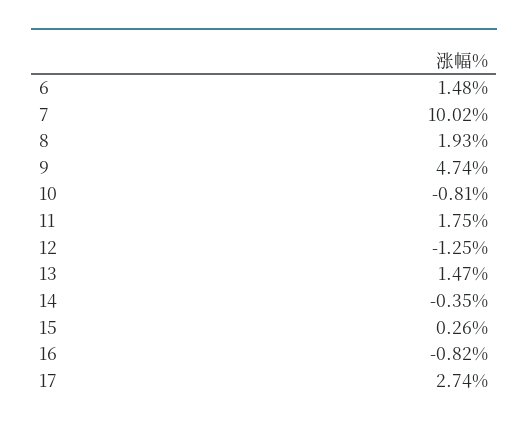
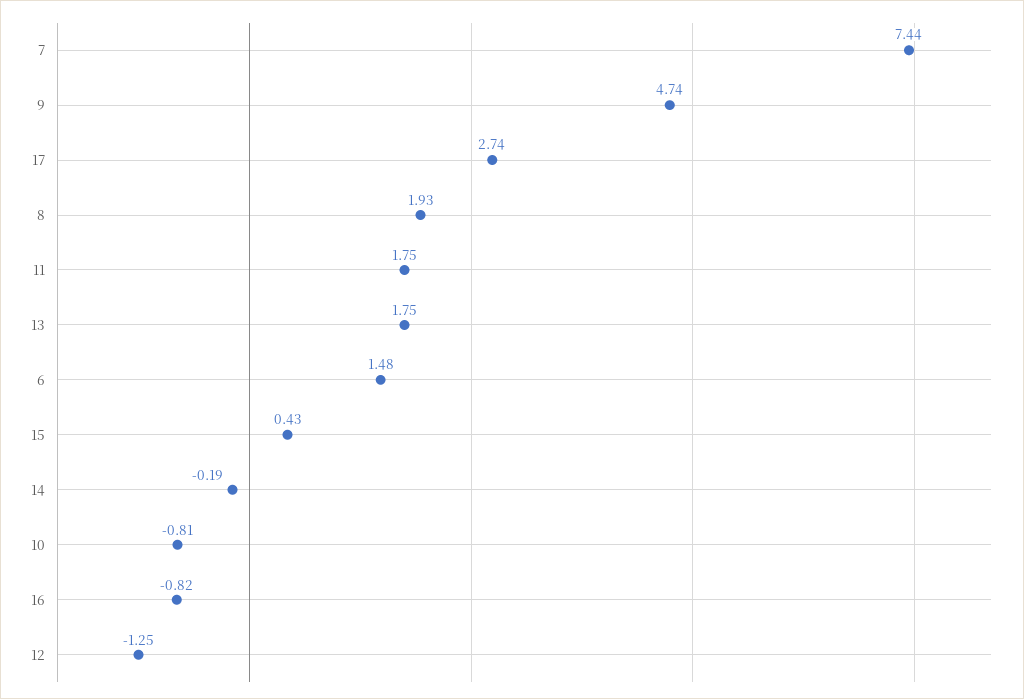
  {
    "6": 1.48,
-   "7": 10.02,
+   "7": 7.44,
    "8": 1.93,
    "9": 4.74,
    "10": -0.81,
    "11": 1.75,
    "12": -1.25,
-   "13": 1.47,
+   "13": 1.75,
-   "14": -0.35,
+   "14": -0.19,
-   "15": 0.26,
+   "15": 0.43,
    "16": -0.82,
    "17": 2.74
  }

